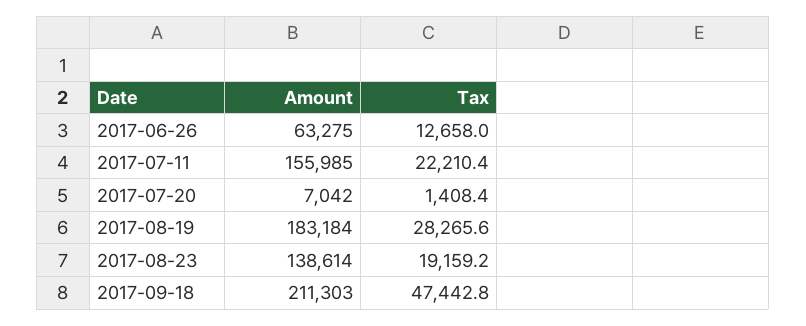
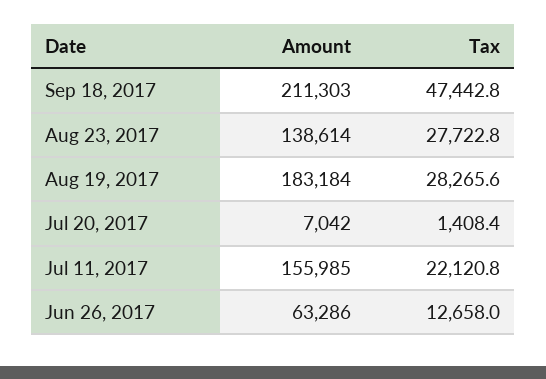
  {
    "Amount": {
-     "2017-06-26": 63275,
+     "2017-06-26": 63286,
      "2017-07-11": 155985,
      "2017-07-20": 7042,
      "2017-08-19": 183184,
      "2017-08-23": 138614,
      "2017-09-18": 211303
    },
    "Tax": {
      "2017-06-26": 12658,
-     "2017-07-11": 22210.4,
+     "2017-07-11": 22120.8,
      "2017-07-20": 1408.4,
      "2017-08-19": 28265.6,
-     "2017-08-23": 19159.2,
+     "2017-08-23": 27722.8,
      "2017-09-18": 47442.8
    }
  }

